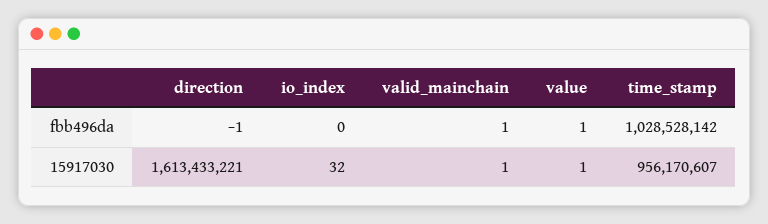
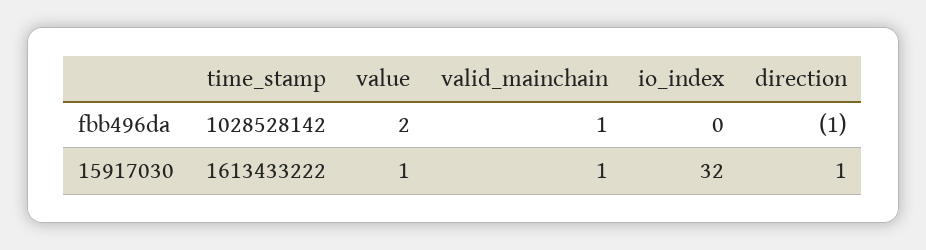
  {
    "direction": {
      "fbb496da": -1,
-     "15917030": 1613433221
+     "15917030": 1
    },
    "io_index": {
      "fbb496da": 0,
      "15917030": 32
    },
    "valid_mainchain": {
      "fbb496da": 1,
      "15917030": 1
    },
    "value": {
-     "fbb496da": 1,
+     "fbb496da": 2,
      "15917030": 1
    },
    "time_stamp": {
      "fbb496da": 1028528142,
-     "15917030": 956170607
+     "15917030": 1613433222
    }
  }

